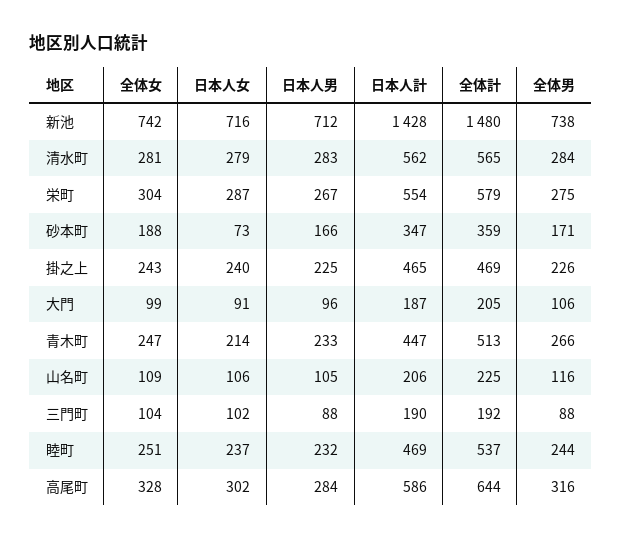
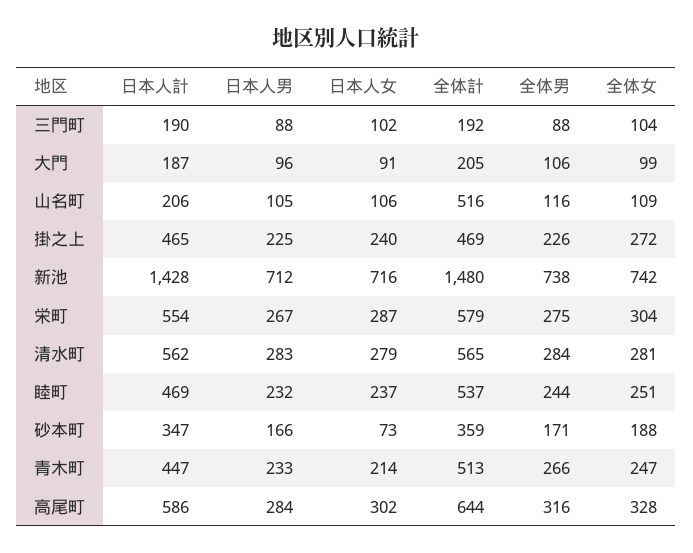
  {
    "全体女": {
      "新池": 742,
      "清水町": 281,
      "栄町": 304,
      "砂本町": 188,
-     "掛之上": 243,
+     "掛之上": 272,
      "大門": 99,
      "青木町": 247,
      "山名町": 109,
      "三門町": 104,
      "睦町": 251,
      "高尾町": 328
    },
    "日本人女": {
      "新池": 716,
      "清水町": 279,
      "栄町": 287,
      "砂本町": 73,
      "掛之上": 240,
      "大門": 91,
      "青木町": 214,
      "山名町": 106,
      "三門町": 102,
      "睦町": 237,
      "高尾町": 302
    },
    "日本人男": {
      "新池": 712,
      "清水町": 283,
      "栄町": 267,
      "砂本町": 166,
      "掛之上": 225,
      "大門": 96,
      "青木町": 233,
      "山名町": 105,
      "三門町": 88,
      "睦町": 232,
      "高尾町": 284
    },
    "日本人計": {
      "新池": 1428,
      "清水町": 562,
      "栄町": 554,
      "砂本町": 347,
      "掛之上": 465,
      "大門": 187,
      "青木町": 447,
      "山名町": 206,
      "三門町": 190,
      "睦町": 469,
      "高尾町": 586
    },
    "全体計": {
      "新池": 1480,
      "清水町": 565,
      "栄町": 579,
      "砂本町": 359,
      "掛之上": 469,
      "大門": 205,
      "青木町": 513,
-     "山名町": 225,
+     "山名町": 516,
      "三門町": 192,
      "睦町": 537,
      "高尾町": 644
    },
    "全体男": {
      "新池": 738,
      "清水町": 284,
      "栄町": 275,
      "砂本町": 171,
      "掛之上": 226,
      "大門": 106,
      "青木町": 266,
      "山名町": 116,
      "三門町": 88,
      "睦町": 244,
      "高尾町": 316
    }
  }

